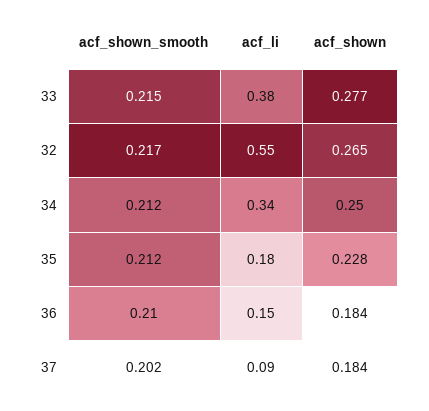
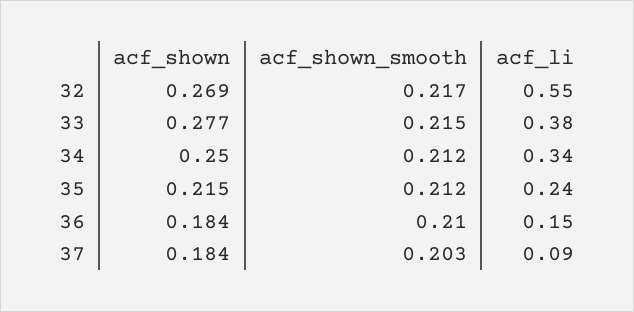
  {
    "acf_shown_smooth": {
      "33": 0.215,
      "32": 0.217,
      "34": 0.212,
      "35": 0.212,
      "36": 0.21,
-     "37": 0.202
+     "37": 0.203
    },
    "acf_li": {
      "33": 0.38,
      "32": 0.55,
      "34": 0.34,
-     "35": 0.18,
+     "35": 0.24,
      "36": 0.15,
      "37": 0.09
    },
    "acf_shown": {
      "33": 0.277,
-     "32": 0.265,
+     "32": 0.269,
      "34": 0.25,
-     "35": 0.228,
+     "35": 0.215,
      "36": 0.184,
      "37": 0.184
    }
  }

